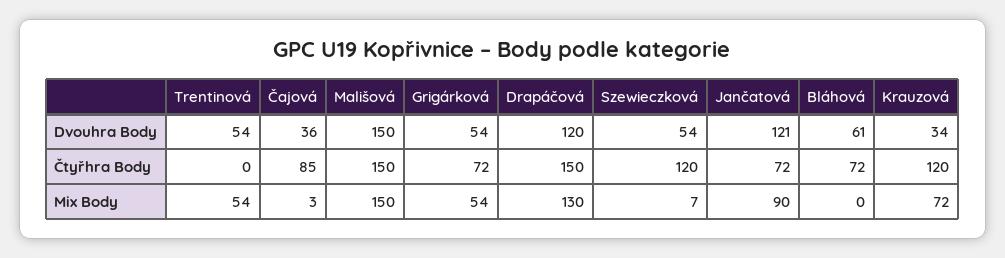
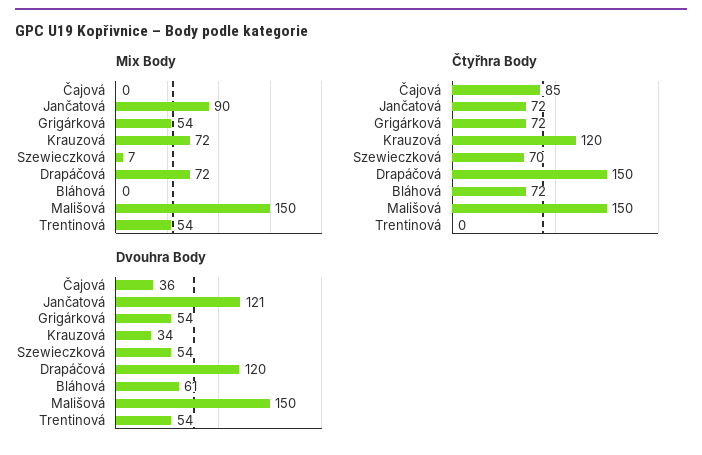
  {
    "Dvouhra Body": {
      "Trentinová": 54,
      "Čajová": 36,
      "Mališová": 150,
      "Grigárková": 54,
      "Drapáčová": 120,
      "Szewieczková": 54,
      "Jančatová": 121,
      "Bláhová": 61,
      "Krauzová": 34
    },
    "Čtyřhra Body": {
      "Trentinová": 0,
      "Čajová": 85,
      "Mališová": 150,
      "Grigárková": 72,
      "Drapáčová": 150,
-     "Szewieczková": 120,
+     "Szewieczková": 70,
      "Jančatová": 72,
      "Bláhová": 72,
      "Krauzová": 120
    },
    "Mix Body": {
      "Trentinová": 54,
-     "Čajová": 3,
+     "Čajová": 0,
      "Mališová": 150,
      "Grigárková": 54,
-     "Drapáčová": 130,
+     "Drapáčová": 72,
      "Szewieczková": 7,
      "Jančatová": 90,
      "Bláhová": 0,
      "Krauzová": 72
    }
  }

